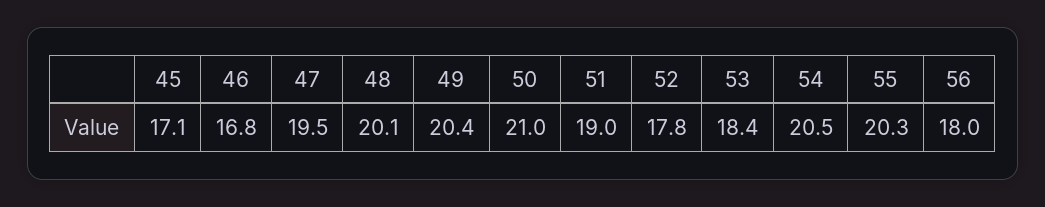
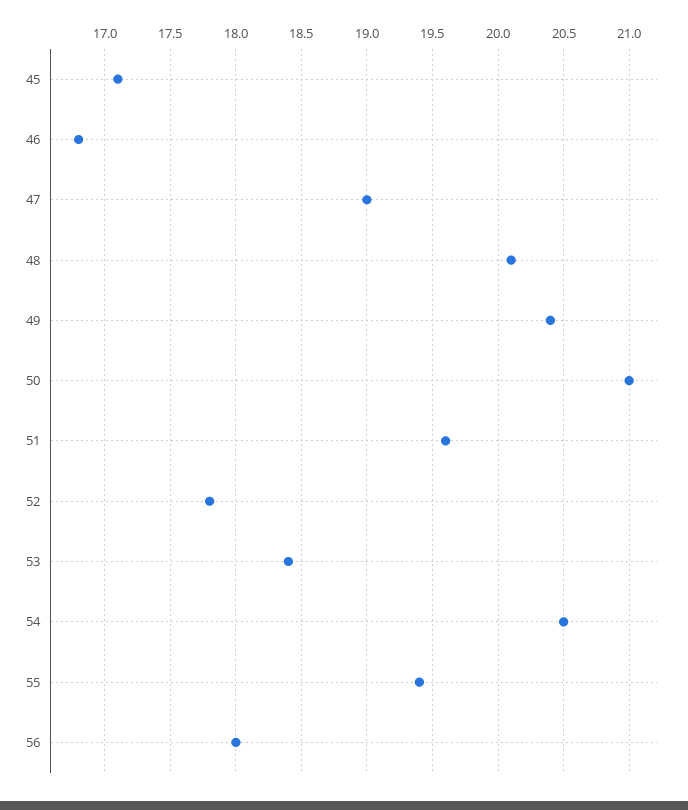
  {
    "45": 17.1,
    "46": 16.8,
-   "47": 19.5,
+   "47": 19,
    "48": 20.1,
    "49": 20.4,
    "50": 21,
-   "51": 19,
+   "51": 19.6,
    "52": 17.8,
    "53": 18.4,
    "54": 20.5,
-   "55": 20.3,
+   "55": 19.4,
    "56": 18
  }

